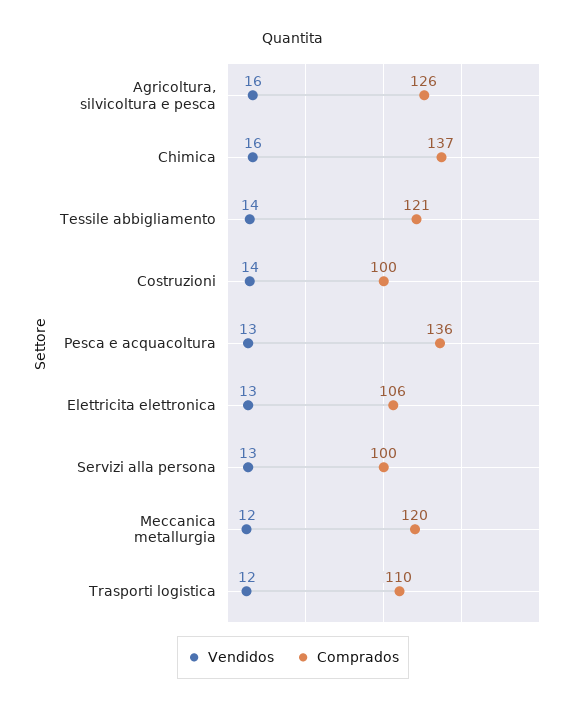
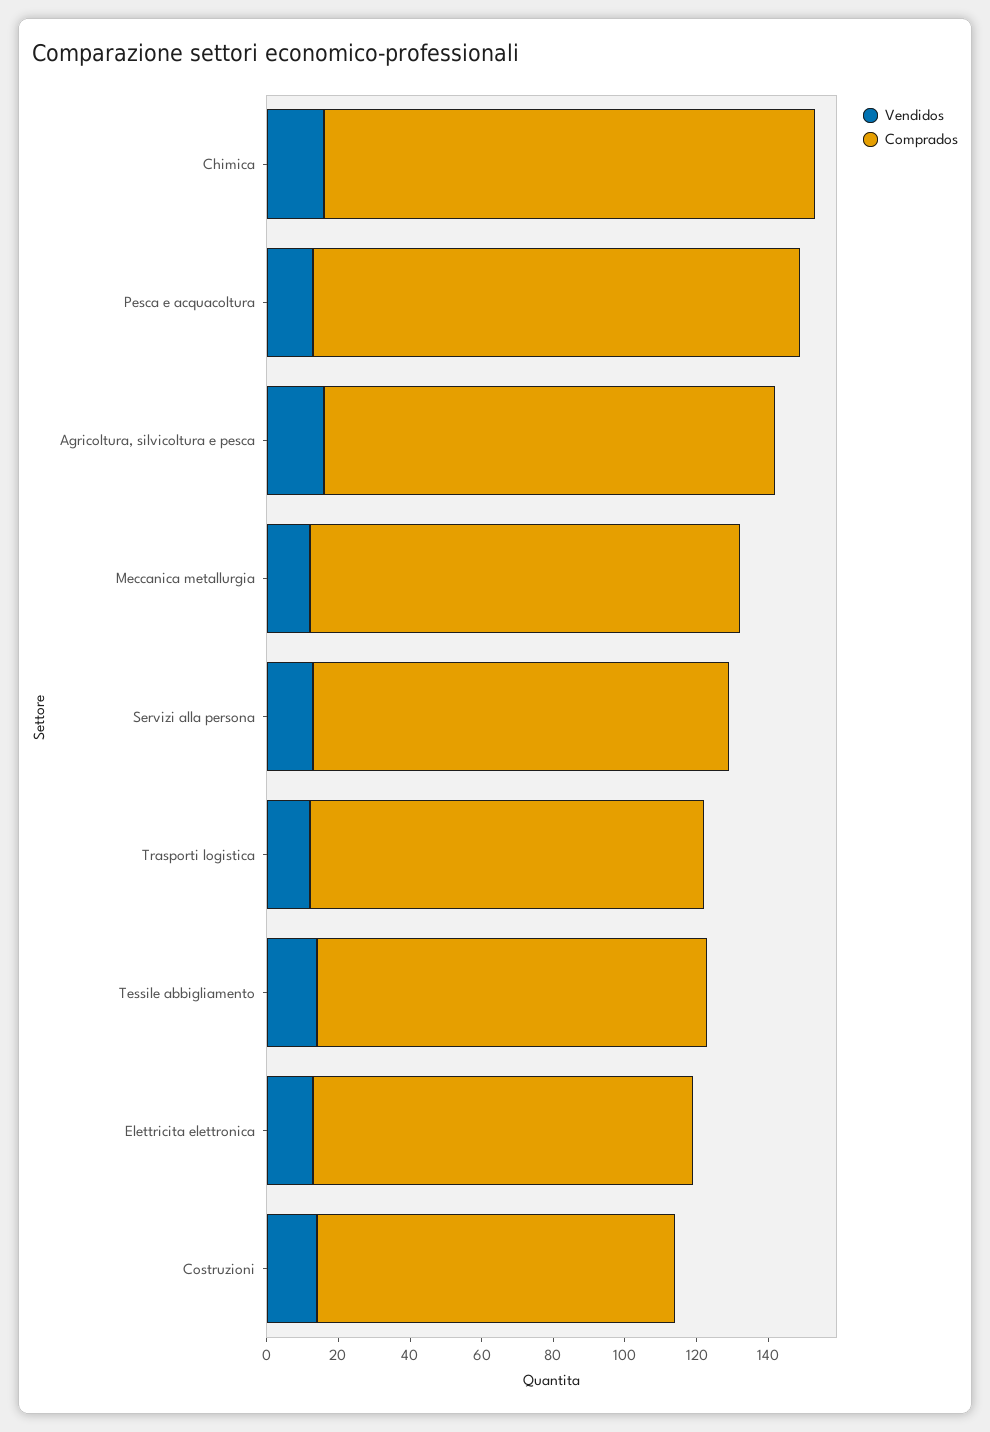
  {
    "Vendidos": {
      "Agricoltura, silvicoltura e pesca": 16,
      "Chimica": 16,
      "Tessile abbigliamento": 14,
      "Costruzioni": 14,
      "Pesca e acquacoltura": 13,
      "Elettricita elettronica": 13,
      "Servizi alla persona": 13,
      "Meccanica metallurgia": 12,
      "Trasporti logistica": 12
    },
    "Comprados": {
      "Agricoltura, silvicoltura e pesca": 126,
      "Chimica": 137,
-     "Tessile abbigliamento": 121,
+     "Tessile abbigliamento": 110,
      "Costruzioni": 100,
      "Pesca e acquacoltura": 136,
      "Elettricita elettronica": 106,
-     "Servizi alla persona": 100,
+     "Servizi alla persona": 115,
      "Meccanica metallurgia": 120,
      "Trasporti logistica": 110
    }
  }

